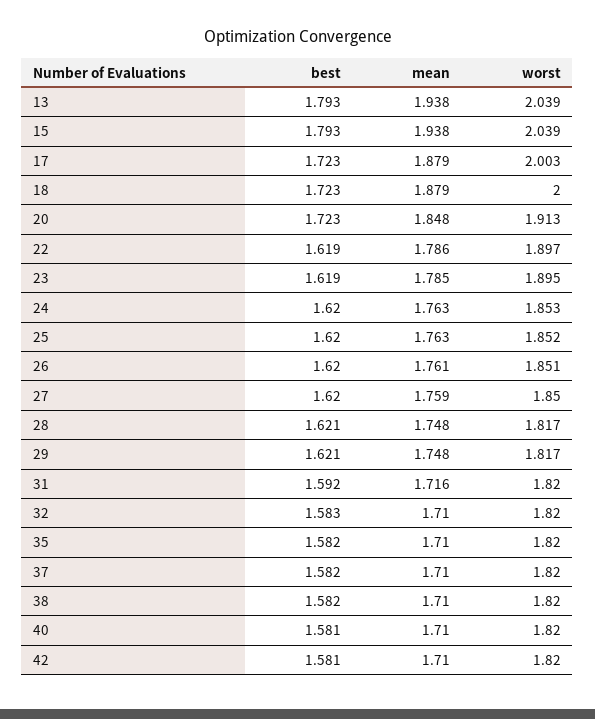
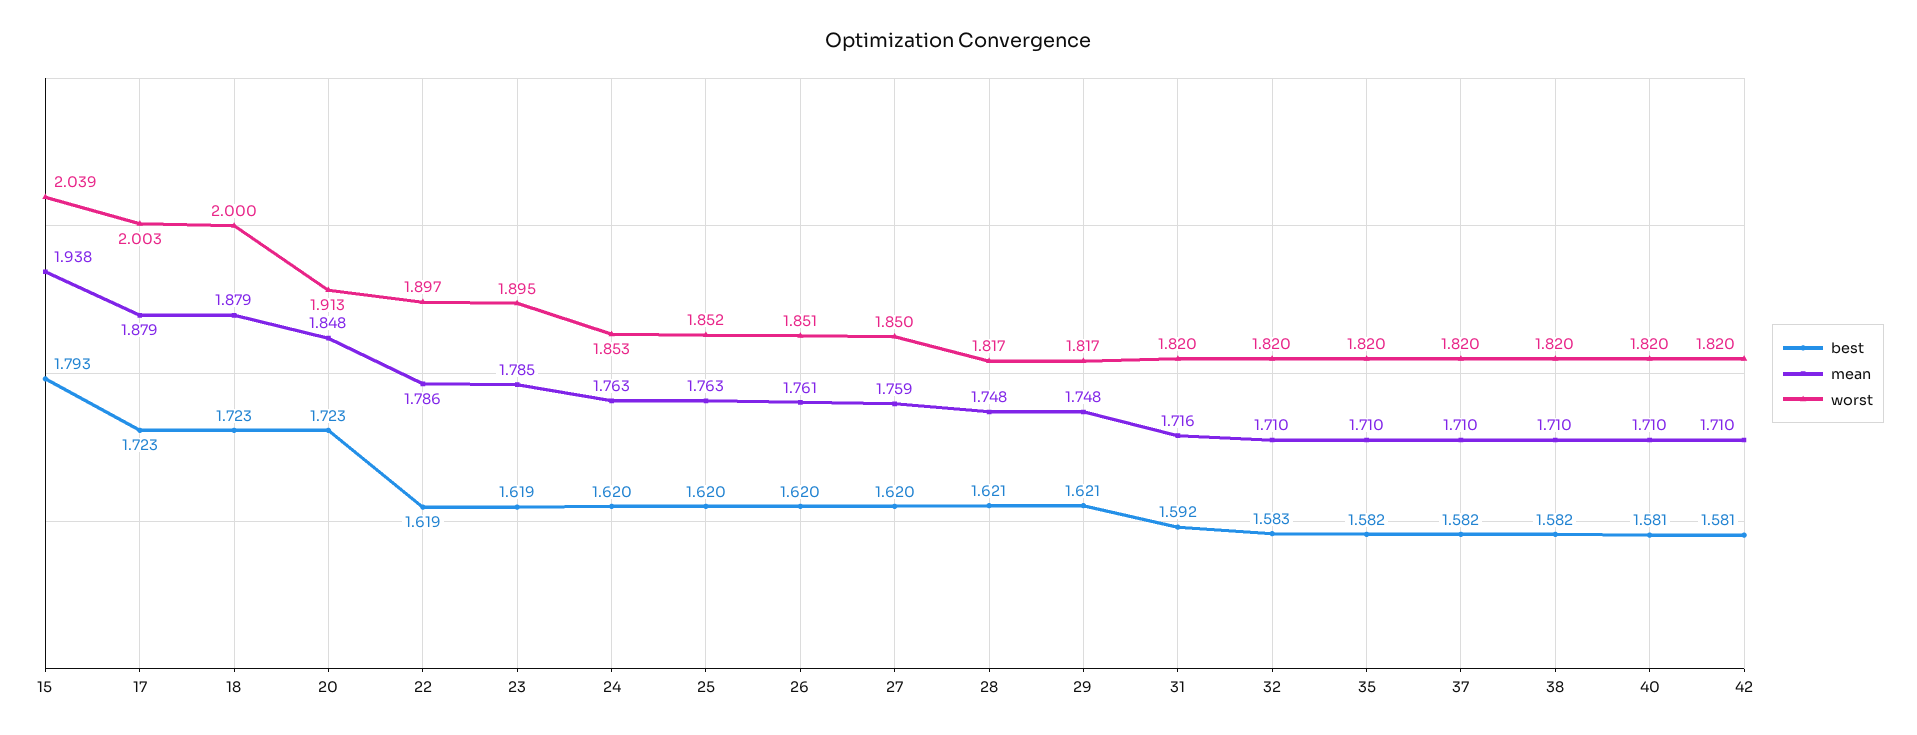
  {
    "best": {
-     "13": 1.793,
      "15": 1.793,
      "17": 1.723,
      "18": 1.723,
      "20": 1.723,
      "22": 1.619,
      "23": 1.619,
      "24": 1.62,
      "25": 1.62,
      "26": 1.62,
      "27": 1.62,
      "28": 1.621,
      "29": 1.621,
      "31": 1.592,
      "32": 1.583,
      "35": 1.582,
      "37": 1.582,
      "38": 1.582,
      "40": 1.581,
      "42": 1.581
    },
    "mean": {
-     "13": 1.938,
      "15": 1.938,
      "17": 1.879,
      "18": 1.879,
      "20": 1.848,
      "22": 1.786,
      "23": 1.785,
      "24": 1.763,
      "25": 1.763,
      "26": 1.761,
      "27": 1.759,
      "28": 1.748,
      "29": 1.748,
      "31": 1.716,
      "32": 1.71,
      "35": 1.71,
      "37": 1.71,
      "38": 1.71,
      "40": 1.71,
      "42": 1.71
    },
    "worst": {
-     "13": 2.039,
      "15": 2.039,
      "17": 2.003,
      "18": 2,
      "20": 1.913,
      "22": 1.897,
      "23": 1.895,
      "24": 1.853,
      "25": 1.852,
      "26": 1.851,
      "27": 1.85,
      "28": 1.817,
      "29": 1.817,
      "31": 1.82,
      "32": 1.82,
      "35": 1.82,
      "37": 1.82,
      "38": 1.82,
      "40": 1.82,
      "42": 1.82
    }
  }

